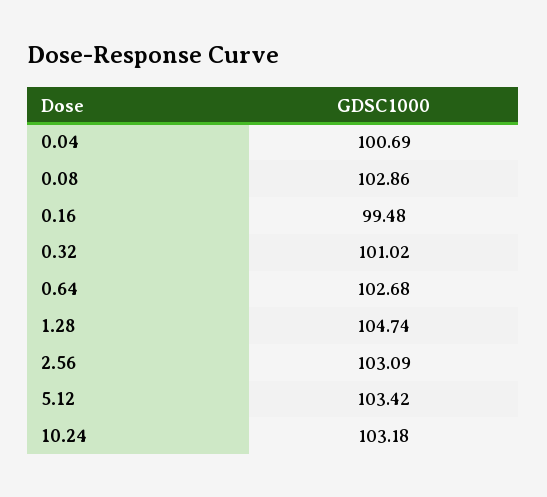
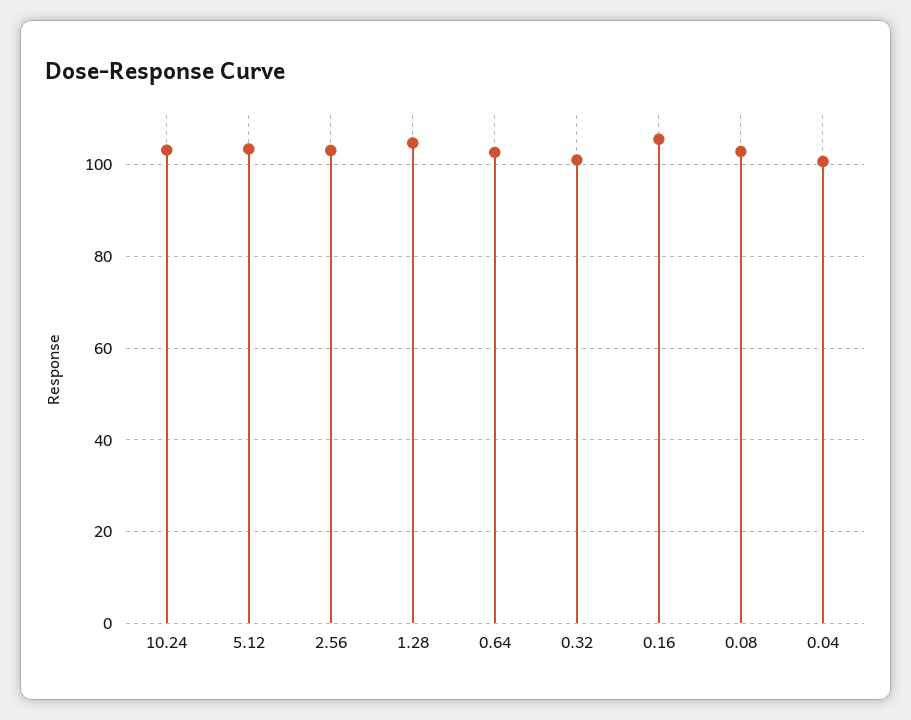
  {
    "0.04": 100.69,
    "0.08": 102.86,
-   "0.16": 99.48,
+   "0.16": 106,
    "0.32": 101.02,
    "0.64": 102.68,
    "1.28": 104.74,
    "2.56": 103.09,
    "5.12": 103.42,
    "10.24": 103.18
  }

